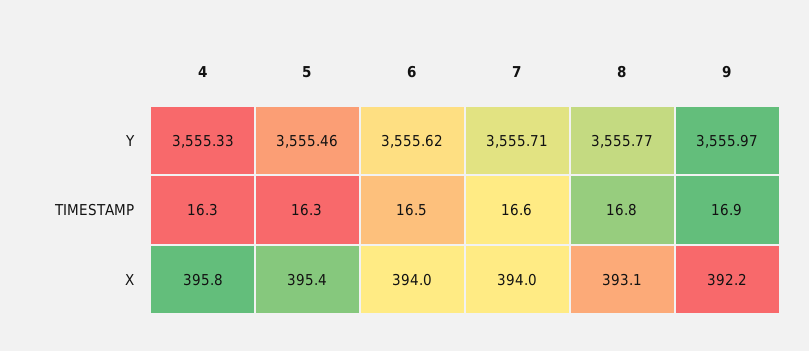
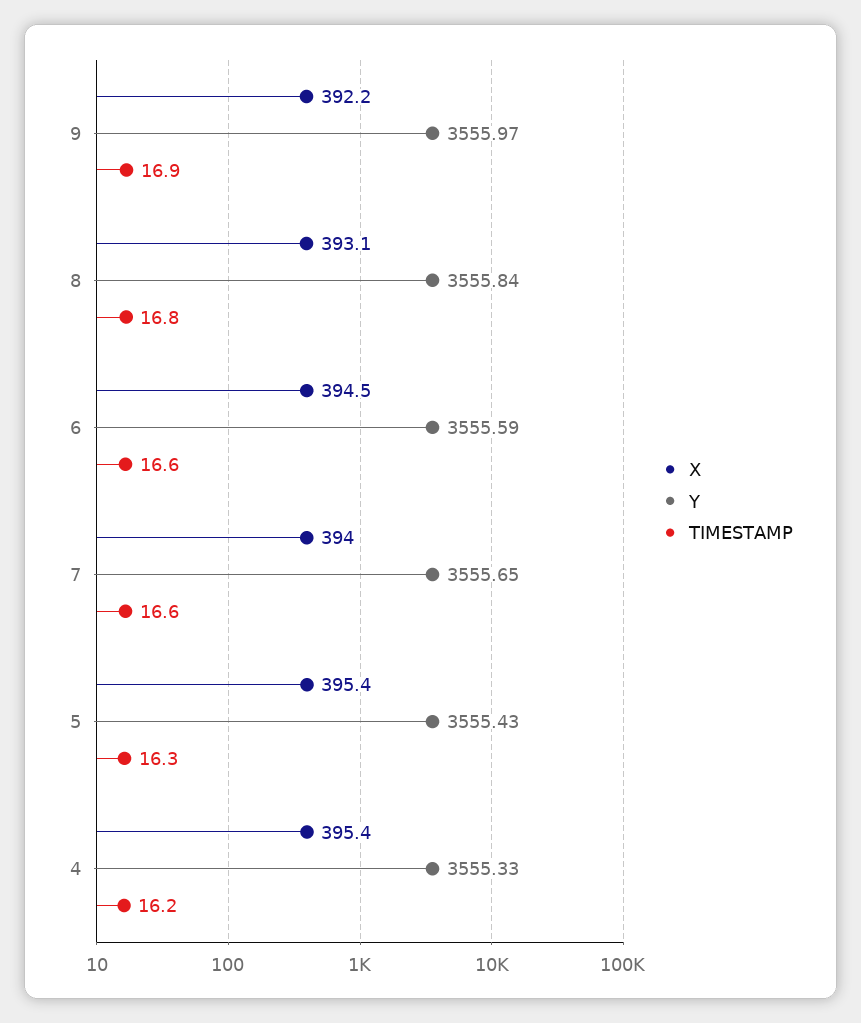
  {
    "Y": {
      "4": 3555.33,
-     "5": 3555.46,
+     "5": 3555.43,
-     "6": 3555.62,
+     "6": 3555.59,
-     "7": 3555.71,
+     "7": 3555.65,
-     "8": 3555.77,
+     "8": 3555.84,
      "9": 3555.97
    },
    "TIMESTAMP": {
-     "4": 16.3,
+     "4": 16.2,
      "5": 16.3,
-     "6": 16.5,
+     "6": 16.6,
      "7": 16.6,
      "8": 16.8,
      "9": 16.9
    },
    "X": {
-     "4": 395.8,
+     "4": 395.4,
      "5": 395.4,
-     "6": 394,
+     "6": 394.5,
      "7": 394,
      "8": 393.1,
      "9": 392.2
    }
  }

